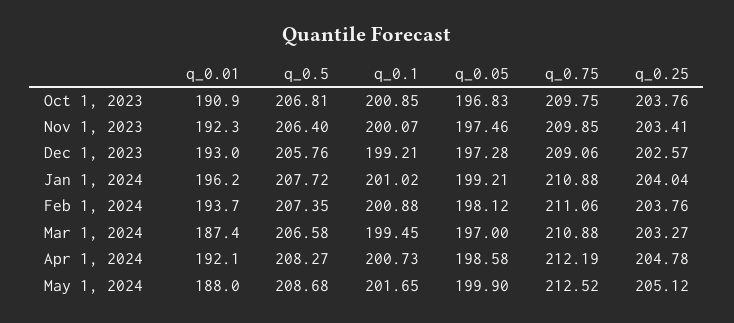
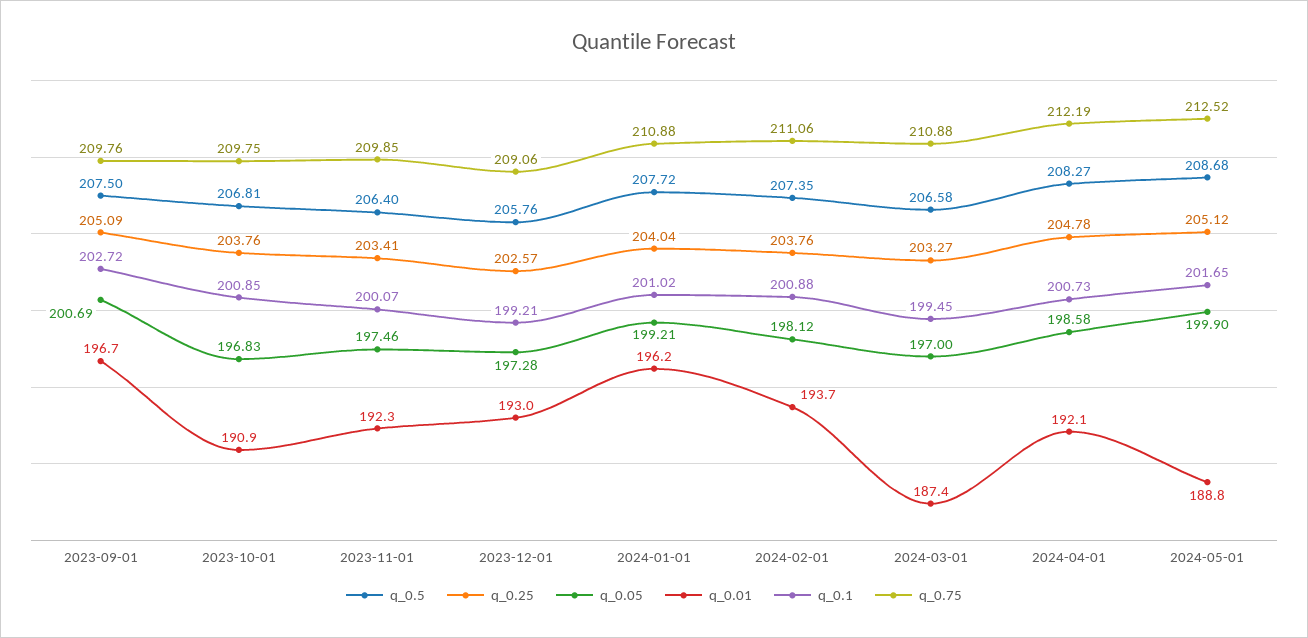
  {
    "q_0.01": {
      "Oct 1, 2023": 190.9,
      "Nov 1, 2023": 192.3,
      "Dec 1, 2023": 193,
      "Jan 1, 2024": 196.2,
      "Feb 1, 2024": 193.7,
      "Mar 1, 2024": 187.4,
      "Apr 1, 2024": 192.1,
-     "May 1, 2024": 188
+     "May 1, 2024": 188.8,
+     "2023-09-01": 196.7
    },
    "q_0.5": {
      "Oct 1, 2023": 206.81,
      "Nov 1, 2023": 206.4,
      "Dec 1, 2023": 205.76,
      "Jan 1, 2024": 207.72,
      "Feb 1, 2024": 207.35,
      "Mar 1, 2024": 206.58,
      "Apr 1, 2024": 208.27,
-     "May 1, 2024": 208.68
+     "May 1, 2024": 208.68,
+     "2023-09-01": 207.5
    },
    "q_0.1": {
      "Oct 1, 2023": 200.85,
      "Nov 1, 2023": 200.07,
      "Dec 1, 2023": 199.21,
      "Jan 1, 2024": 201.02,
      "Feb 1, 2024": 200.88,
      "Mar 1, 2024": 199.45,
      "Apr 1, 2024": 200.73,
-     "May 1, 2024": 201.65
+     "May 1, 2024": 201.65,
+     "2023-09-01": 202.72
    },
    "q_0.05": {
      "Oct 1, 2023": 196.83,
      "Nov 1, 2023": 197.46,
      "Dec 1, 2023": 197.28,
      "Jan 1, 2024": 199.21,
      "Feb 1, 2024": 198.12,
      "Mar 1, 2024": 197,
      "Apr 1, 2024": 198.58,
-     "May 1, 2024": 199.9
+     "May 1, 2024": 199.9,
+     "2023-09-01": 200.69
    },
    "q_0.75": {
      "Oct 1, 2023": 209.75,
      "Nov 1, 2023": 209.85,
      "Dec 1, 2023": 209.06,
      "Jan 1, 2024": 210.88,
      "Feb 1, 2024": 211.06,
      "Mar 1, 2024": 210.88,
      "Apr 1, 2024": 212.19,
-     "May 1, 2024": 212.52
+     "May 1, 2024": 212.52,
+     "2023-09-01": 209.76
    },
    "q_0.25": {
      "Oct 1, 2023": 203.76,
      "Nov 1, 2023": 203.41,
      "Dec 1, 2023": 202.57,
      "Jan 1, 2024": 204.04,
      "Feb 1, 2024": 203.76,
      "Mar 1, 2024": 203.27,
      "Apr 1, 2024": 204.78,
-     "May 1, 2024": 205.12
+     "May 1, 2024": 205.12,
+     "2023-09-01": 205.09
    }
  }

